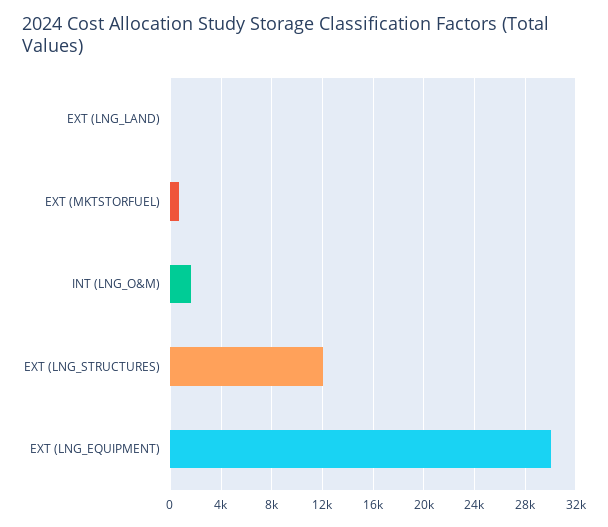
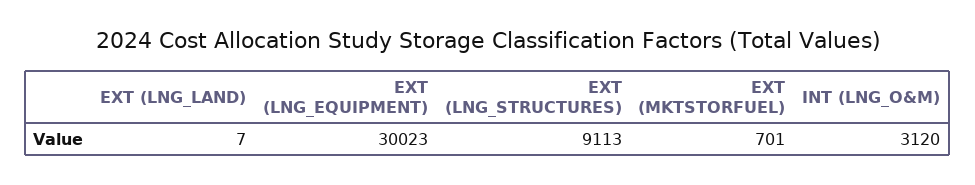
  {
    "EXT (LNG_LAND)": 7,
    "EXT (MKTSTORFUEL)": 701,
-   "INT (LNG_O&M)": 1500,
+   "INT (LNG_O&M)": 3120,
-   "EXT (LNG_STRUCTURES)": 12000,
+   "EXT (LNG_STRUCTURES)": 9113,
    "EXT (LNG_EQUIPMENT)": 30023
  }

